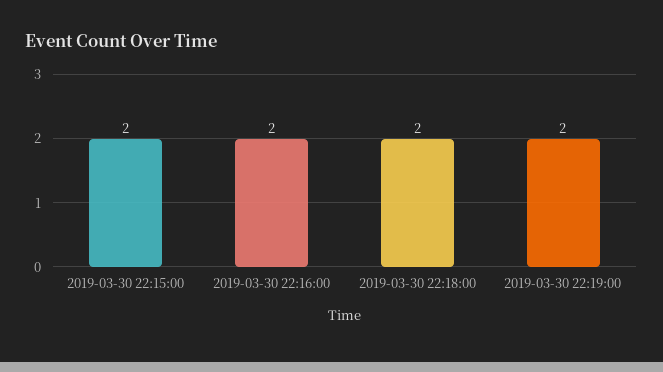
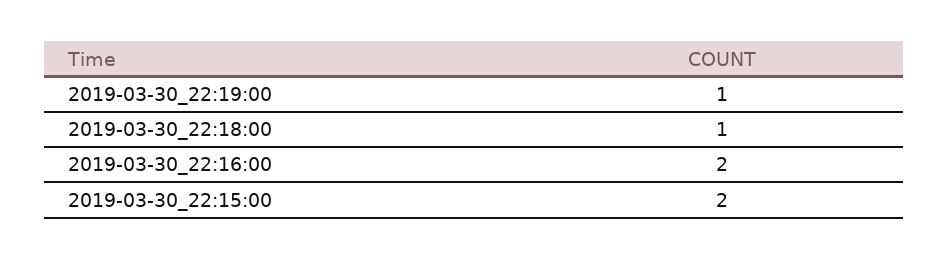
  {
    "2019-03-30 22:15:00": 2,
    "2019-03-30 22:16:00": 2,
-   "2019-03-30 22:18:00": 2,
+   "2019-03-30 22:18:00": 1,
-   "2019-03-30 22:19:00": 2
+   "2019-03-30 22:19:00": 1
  }

